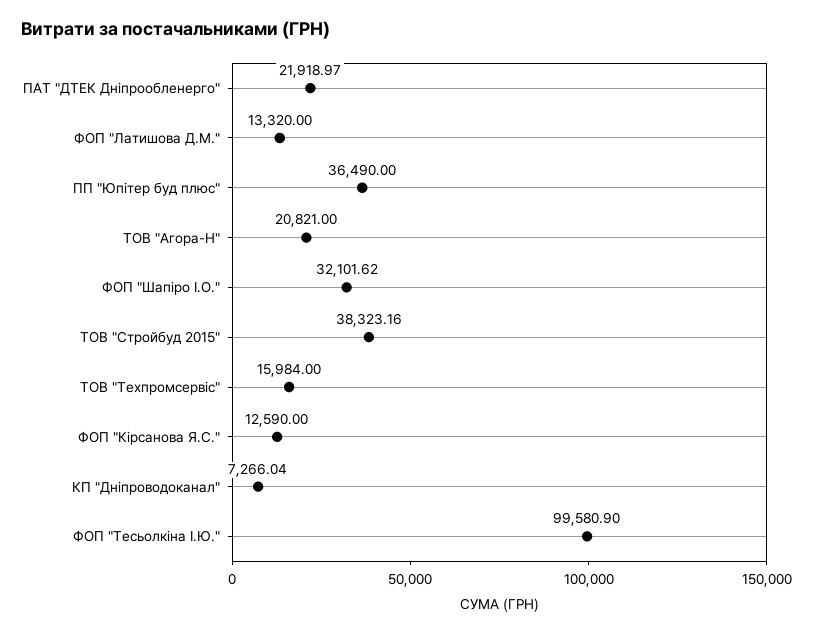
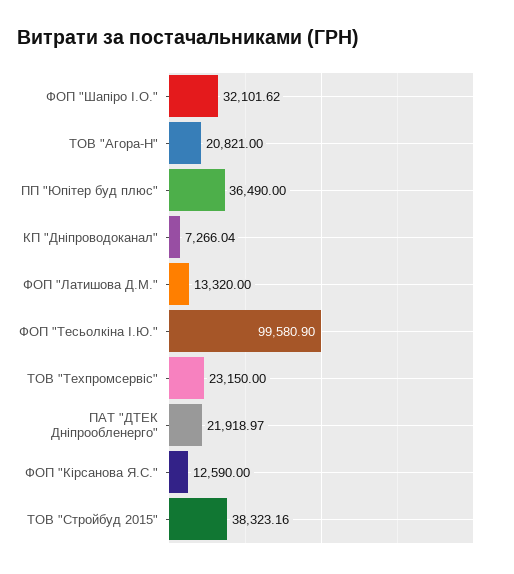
  {
    "ПАТ \"ДТЕК Дніпрообленерго\"": 21918.97,
    "ФОП \"Латишова Д.М.\"": 13320,
    "ПП \"Юпітер буд плюс\"": 36490,
    "ТОВ \"Агора-Н\"": 20821,
    "ФОП \"Шапіро І.О.\"": 32101.62,
    "ТОВ \"Стройбуд 2015\"": 38323.16,
-   "ТОВ \"Техпромсервіс\"": 15984,
+   "ТОВ \"Техпромсервіс\"": 23150,
    "ФОП \"Кірсанова Я.С.\"": 12590,
    "КП \"Дніпроводоканал\"": 7266.04,
    "ФОП \"Тесьолкіна І.Ю.\"": 99580.9
  }

